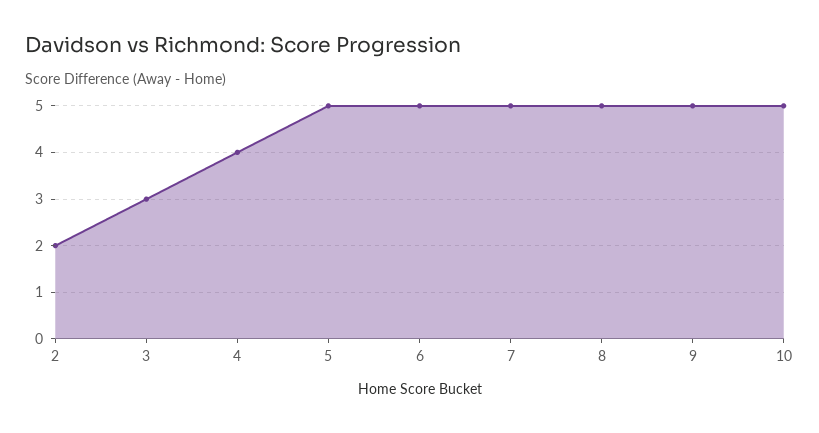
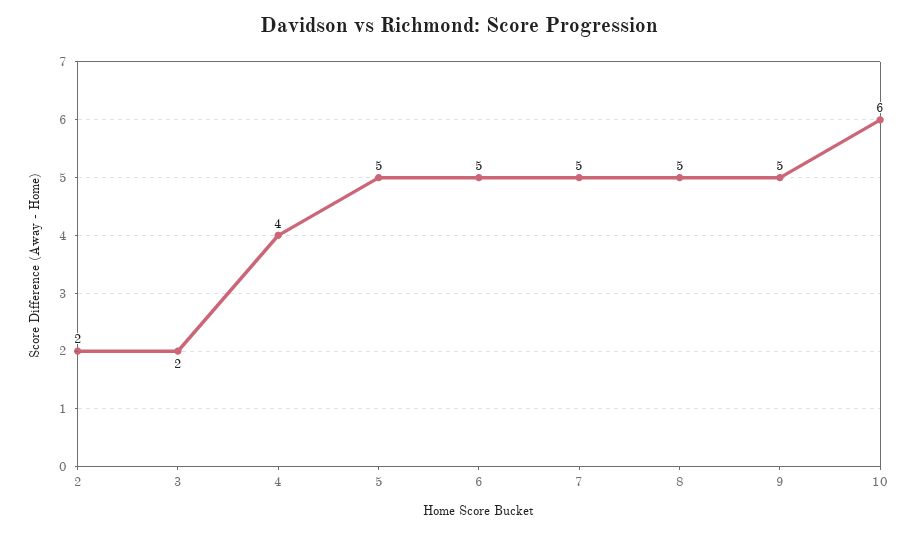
  {
    "2": 2,
-   "3": 3,
+   "3": 2,
    "4": 4,
    "5": 5,
    "6": 5,
    "7": 5,
    "8": 5,
    "9": 5,
-   "10": 5
+   "10": 6
  }

